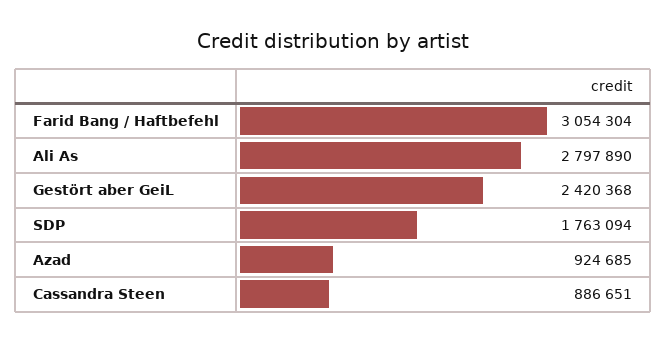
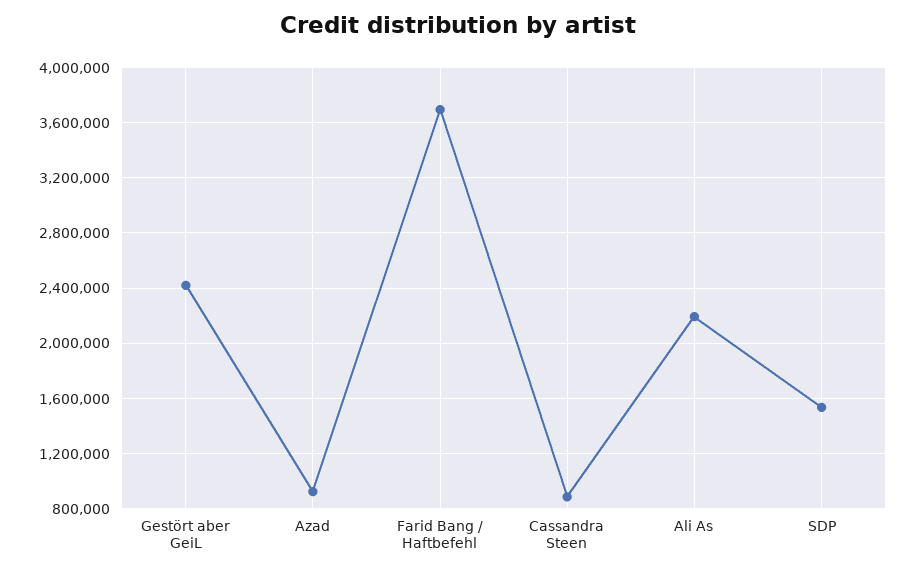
  {
-   "Farid Bang / Haftbefehl": 3054304,
+   "Farid Bang / Haftbefehl": 3700000,
-   "Ali As": 2797890,
+   "Ali As": 2200000,
    "Gestört aber GeiL": 2420368,
-   "SDP": 1763094,
+   "SDP": 1550000,
    "Azad": 924685,
    "Cassandra Steen": 886651
  }

